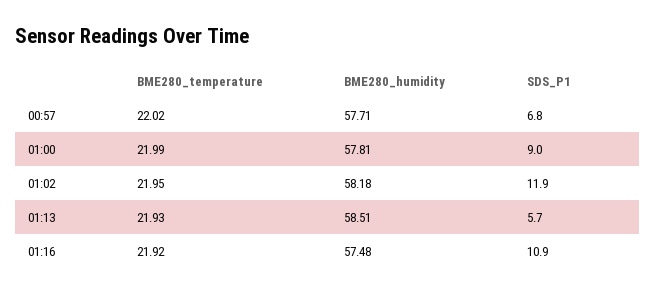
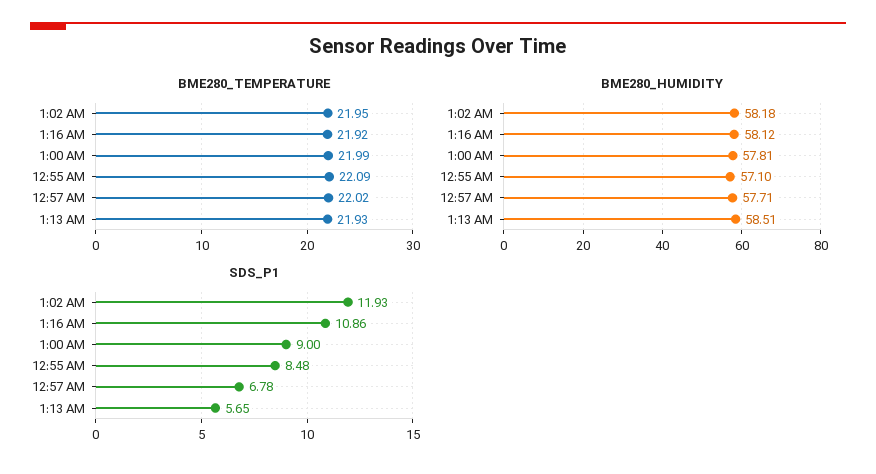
  {
    "BME280_temperature": {
      "00:57": 22.02,
      "01:00": 21.99,
      "01:02": 21.95,
      "01:13": 21.93,
-     "01:16": 21.92
+     "01:16": 21.92,
+     "12:55 AM": 22.09
    },
    "BME280_humidity": {
      "00:57": 57.71,
      "01:00": 57.81,
      "01:02": 58.18,
      "01:13": 58.51,
-     "01:16": 57.48
+     "01:16": 58.12,
+     "12:55 AM": 57.1
    },
    "SDS_P1": {
      "00:57": 6.78,
      "01:00": 9,
      "01:02": 11.93,
      "01:13": 5.65,
-     "01:16": 10.86
+     "01:16": 10.86,
+     "12:55 AM": 8.48
    }
  }

